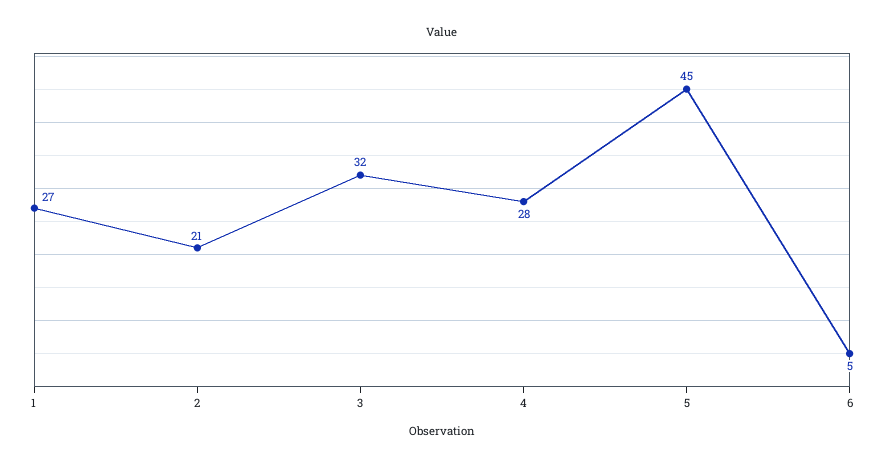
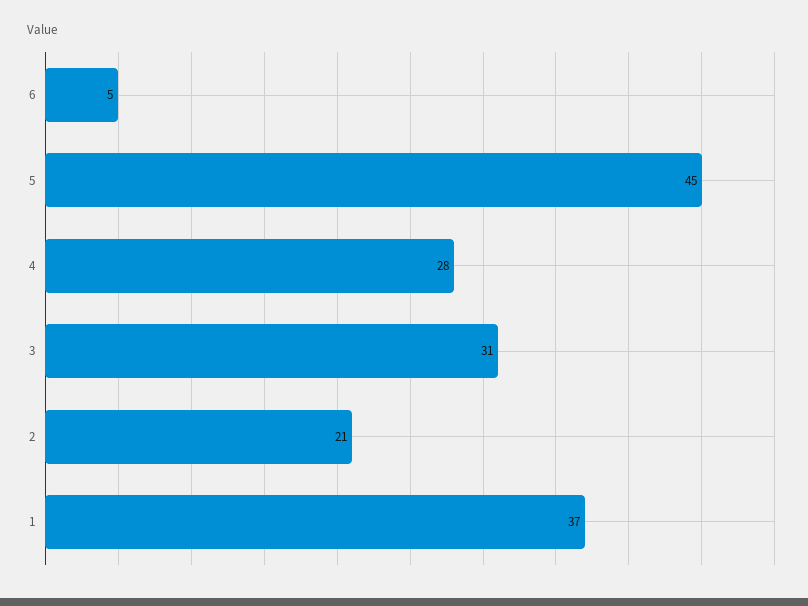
  {
-   "1": 27,
+   "1": 37,
    "2": 21,
-   "3": 32,
+   "3": 31,
    "4": 28,
    "5": 45,
    "6": 5
  }

